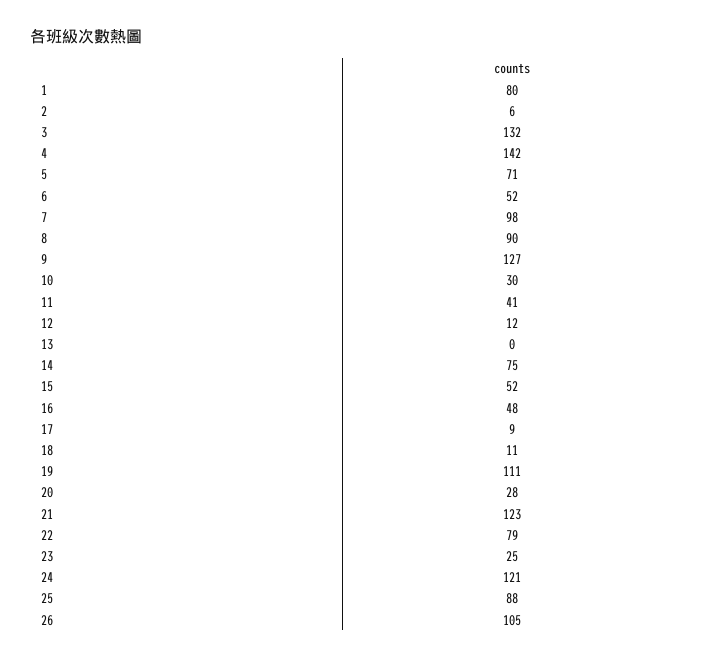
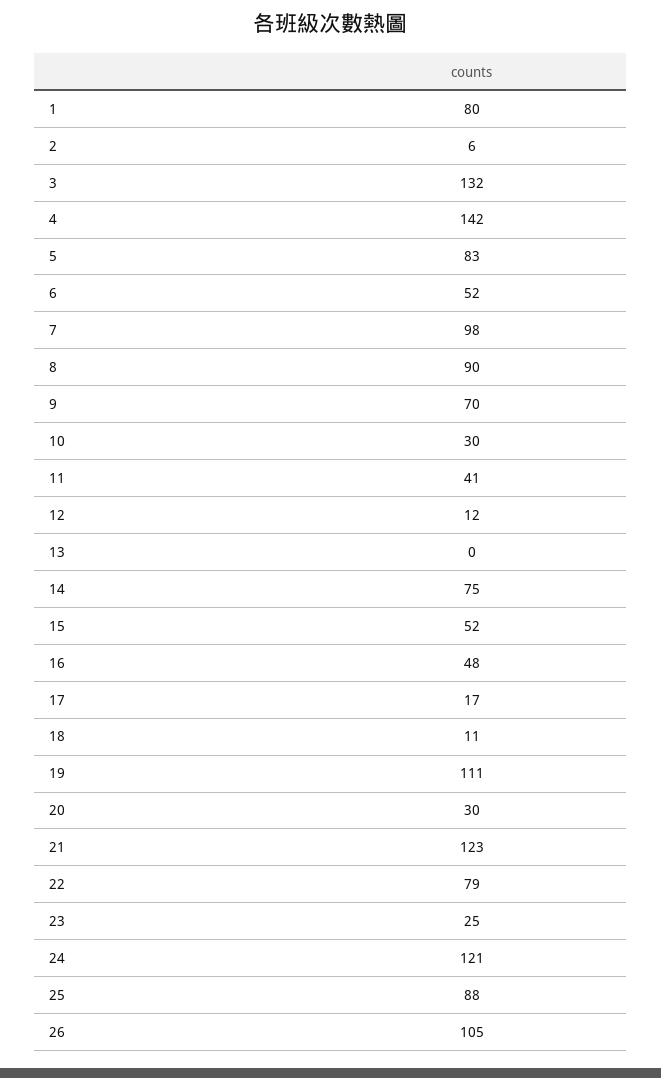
  {
    "1": 80,
    "2": 6,
    "3": 132,
    "4": 142,
-   "5": 71,
+   "5": 83,
    "6": 52,
    "7": 98,
    "8": 90,
-   "9": 127,
+   "9": 70,
    "10": 30,
    "11": 41,
    "12": 12,
    "13": 0,
    "14": 75,
    "15": 52,
    "16": 48,
-   "17": 9,
+   "17": 17,
    "18": 11,
    "19": 111,
-   "20": 28,
+   "20": 30,
    "21": 123,
    "22": 79,
    "23": 25,
    "24": 121,
    "25": 88,
    "26": 105
  }

